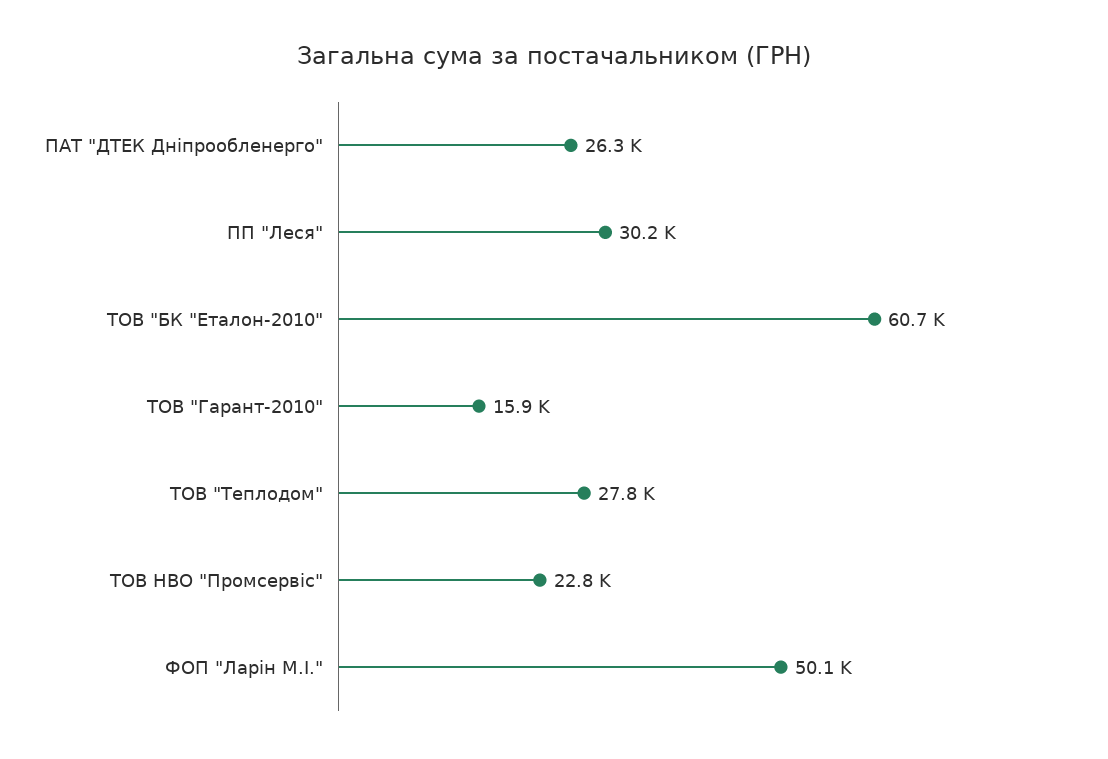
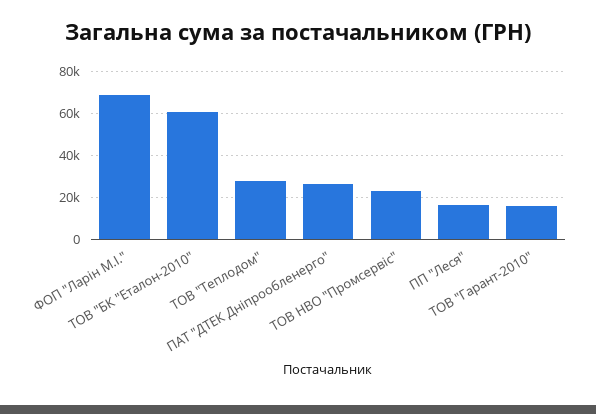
  {
    "ПАТ \"ДТЕК Дніпрообленерго\"": 26300,
-   "ПП \"Леся\"": 30200,
+   "ПП \"Леся\"": 15000,
    "ТОВ \"БК \"Еталон-2010\"": 60700,
    "ТОВ \"Гарант-2010\"": 15900,
    "ТОВ \"Теплодом\"": 27800,
    "ТОВ НВО \"Промсервіс\"": 22800,
-   "ФОП \"Ларін М.І.\"": 50100
+   "ФОП \"Ларін М.І.\"": 70000
  }

